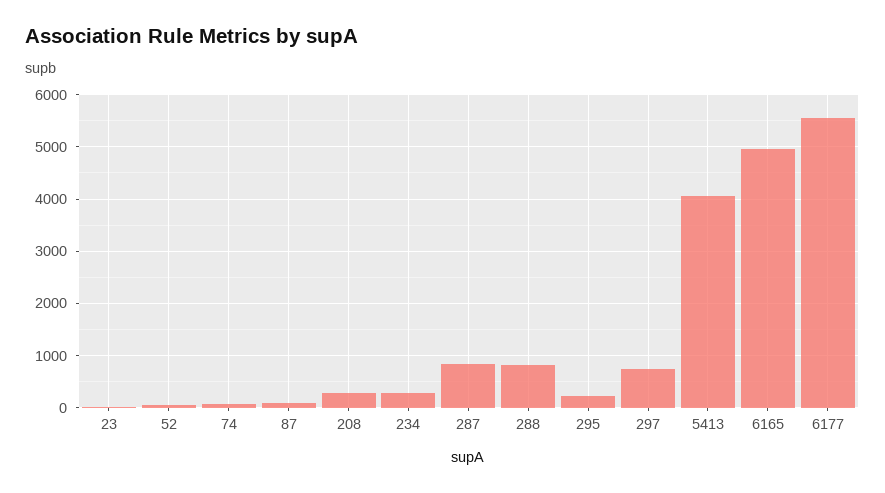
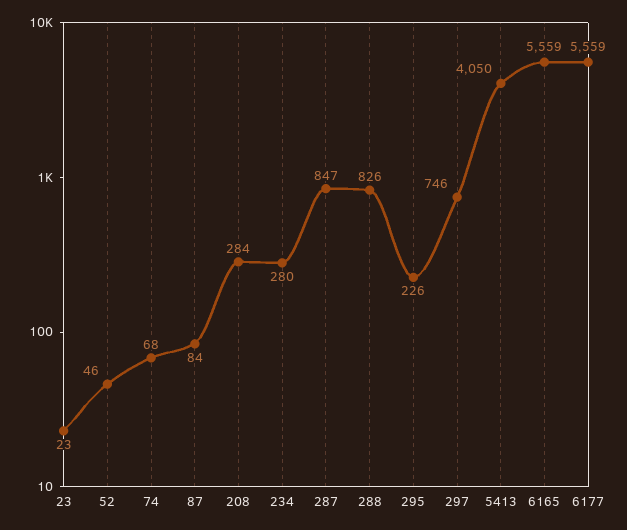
  {
    "23": 23,
    "52": 46,
    "74": 68,
    "87": 84,
    "208": 284,
    "234": 280,
    "287": 847,
    "288": 826,
    "295": 226,
    "297": 746,
    "5413": 4050,
-   "6165": 5000,
+   "6165": 5559,
    "6177": 5559
  }

